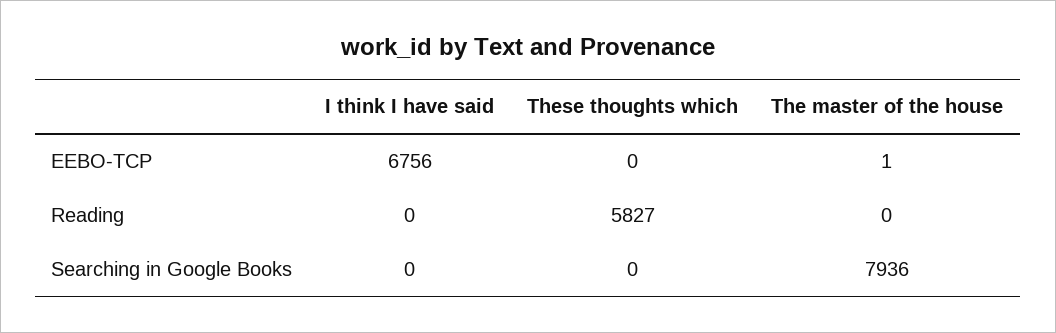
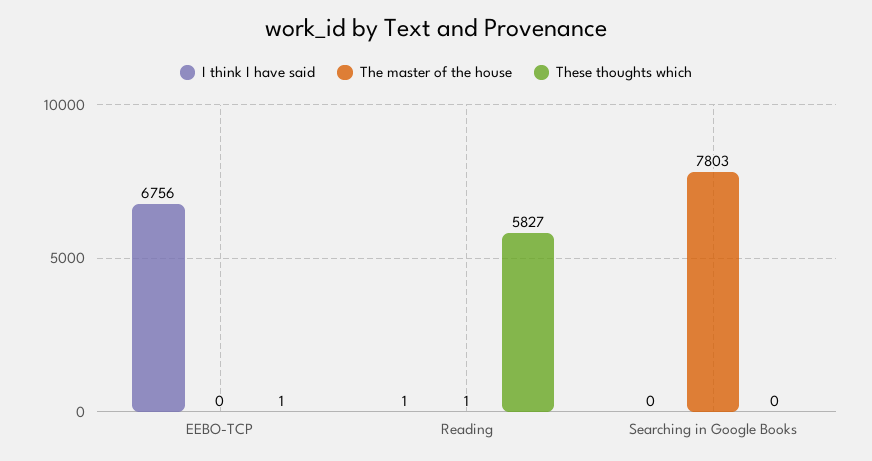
  {
    "I think I have said": {
      "EEBO-TCP": 6756,
-     "Reading": 0,
+     "Reading": 1,
      "Searching in Google Books": 0
    },
    "These thoughts which": {
-     "EEBO-TCP": 0,
+     "EEBO-TCP": 1,
      "Reading": 5827,
      "Searching in Google Books": 0
    },
    "The master of the house": {
-     "EEBO-TCP": 1,
+     "EEBO-TCP": 0,
-     "Reading": 0,
+     "Reading": 1,
-     "Searching in Google Books": 7936
+     "Searching in Google Books": 7803
    }
  }

